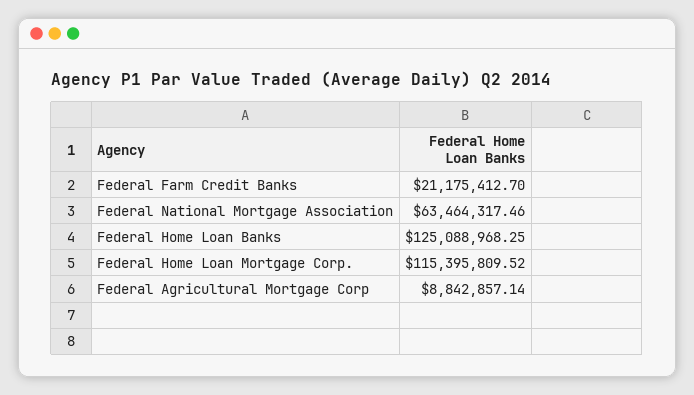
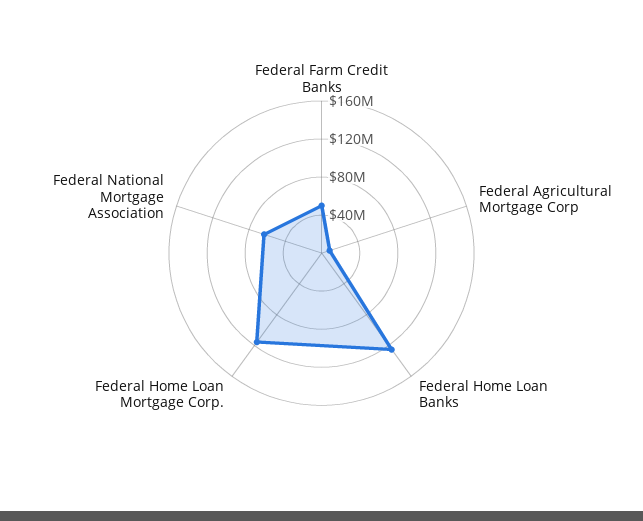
  {
-   "Federal Farm Credit Banks": 21175412.7,
+   "Federal Farm Credit Banks": 50000000,
    "Federal National Mortgage Association": 63464317.46,
    "Federal Home Loan Banks": 125088968.25,
    "Federal Home Loan Mortgage Corp.": 115395809.52,
    "Federal Agricultural Mortgage Corp": 8842857.14
  }

